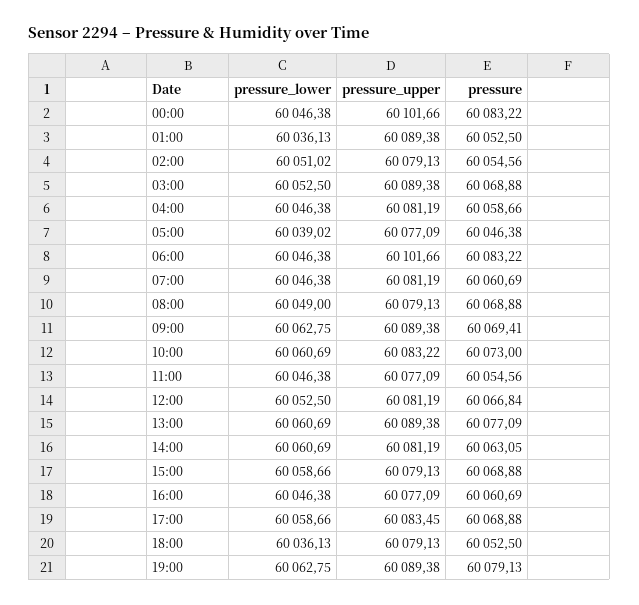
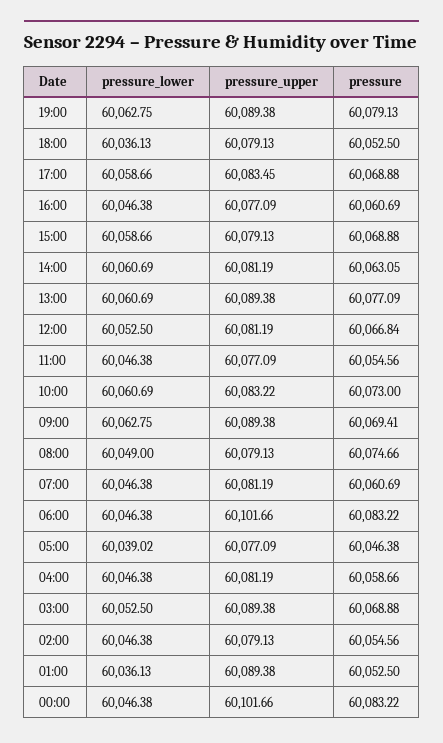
  {
    "pressure_lower": {
      "00:00": 60046.38,
      "01:00": 60036.13,
-     "02:00": 60051.02,
+     "02:00": 60046.38,
      "03:00": 60052.5,
      "04:00": 60046.38,
      "05:00": 60039.02,
      "06:00": 60046.38,
      "07:00": 60046.38,
      "08:00": 60049,
      "09:00": 60062.75,
      "10:00": 60060.69,
      "11:00": 60046.38,
      "12:00": 60052.5,
      "13:00": 60060.69,
      "14:00": 60060.69,
      "15:00": 60058.66,
      "16:00": 60046.38,
      "17:00": 60058.66,
      "18:00": 60036.13,
      "19:00": 60062.75
    },
    "pressure_upper": {
      "00:00": 60101.66,
      "01:00": 60089.38,
      "02:00": 60079.13,
      "03:00": 60089.38,
      "04:00": 60081.19,
      "05:00": 60077.09,
      "06:00": 60101.66,
      "07:00": 60081.19,
      "08:00": 60079.13,
      "09:00": 60089.38,
      "10:00": 60083.22,
      "11:00": 60077.09,
      "12:00": 60081.19,
      "13:00": 60089.38,
      "14:00": 60081.19,
      "15:00": 60079.13,
      "16:00": 60077.09,
      "17:00": 60083.45,
      "18:00": 60079.13,
      "19:00": 60089.38
    },
    "pressure": {
      "00:00": 60083.22,
      "01:00": 60052.5,
      "02:00": 60054.56,
      "03:00": 60068.88,
      "04:00": 60058.66,
      "05:00": 60046.38,
      "06:00": 60083.22,
      "07:00": 60060.69,
-     "08:00": 60068.88,
+     "08:00": 60074.66,
      "09:00": 60069.41,
      "10:00": 60073,
      "11:00": 60054.56,
      "12:00": 60066.84,
      "13:00": 60077.09,
      "14:00": 60063.05,
      "15:00": 60068.88,
      "16:00": 60060.69,
      "17:00": 60068.88,
      "18:00": 60052.5,
      "19:00": 60079.13
    }
  }

